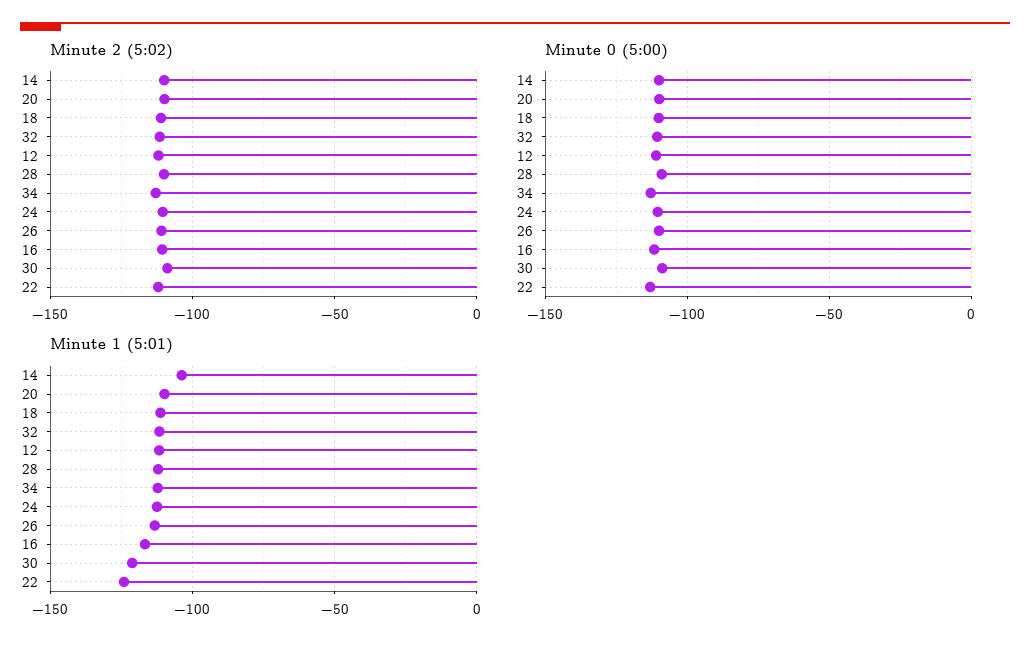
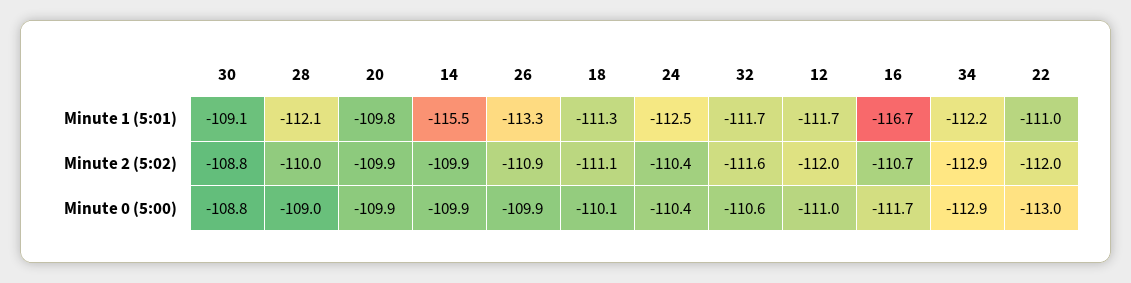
  {
    "Minute 2 (5:02)": {
      "14": -109.9,
      "20": -109.9,
      "18": -111.1,
      "32": -111.6,
      "12": -112,
      "28": -110,
      "34": -112.9,
      "24": -110.4,
      "26": -110.9,
      "16": -110.7,
      "30": -108.8,
      "22": -112
    },
    "Minute 0 (5:00)": {
      "14": -109.9,
      "20": -109.9,
      "18": -110.1,
      "32": -110.6,
      "12": -111,
      "28": -109,
      "34": -112.9,
      "24": -110.4,
      "26": -109.9,
      "16": -111.7,
      "30": -108.8,
      "22": -113
    },
    "Minute 1 (5:01)": {
-     "14": -105,
+     "14": -115.5,
      "20": -109.8,
      "18": -111.3,
      "32": -111.7,
      "12": -111.7,
      "28": -112.1,
      "34": -112.2,
      "24": -112.5,
      "26": -113.3,
      "16": -116.7,
-     "30": -120,
+     "30": -109.1,
-     "22": -125
+     "22": -111
    }
  }

